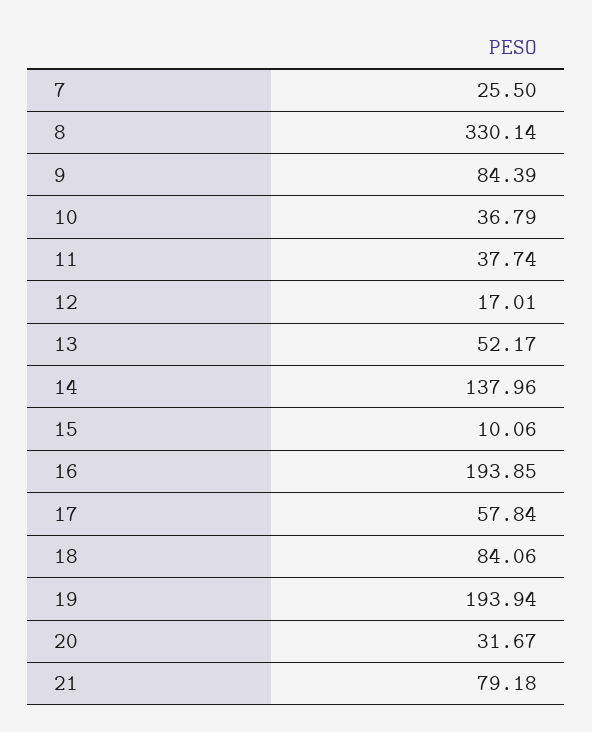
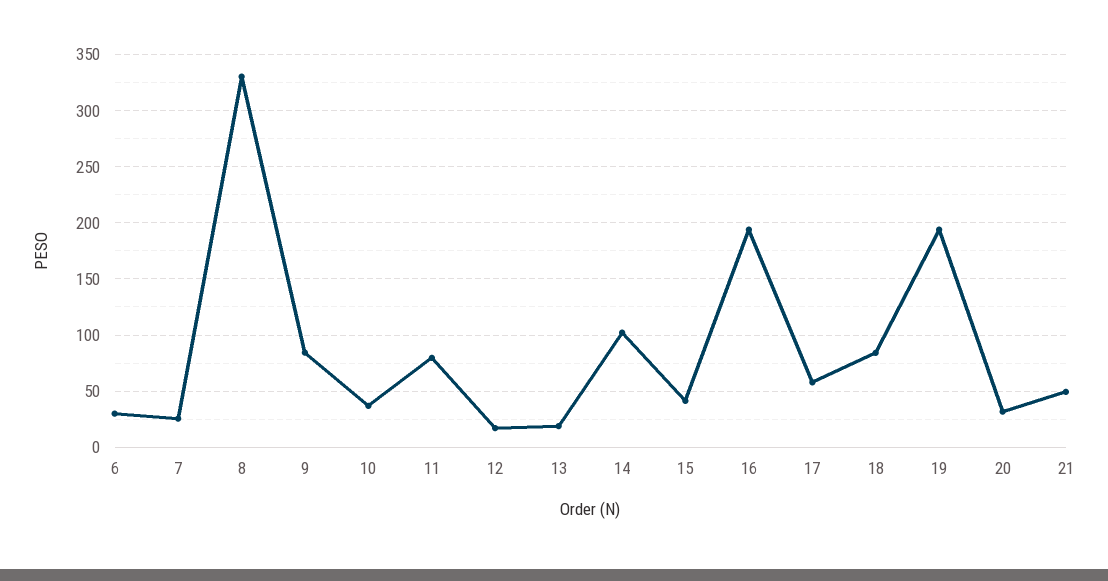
  {
    "7": 25.5,
    "8": 330.14,
    "9": 84.39,
    "10": 36.79,
-   "11": 37.74,
+   "11": 80,
    "12": 17.01,
-   "13": 52.17,
+   "13": 20,
-   "14": 137.96,
+   "14": 100,
-   "15": 10.06,
+   "15": 40,
    "16": 193.85,
    "17": 57.84,
    "18": 84.06,
    "19": 193.94,
    "20": 31.67,
-   "21": 79.18
+   "21": 50,
+   "6": 30
  }

